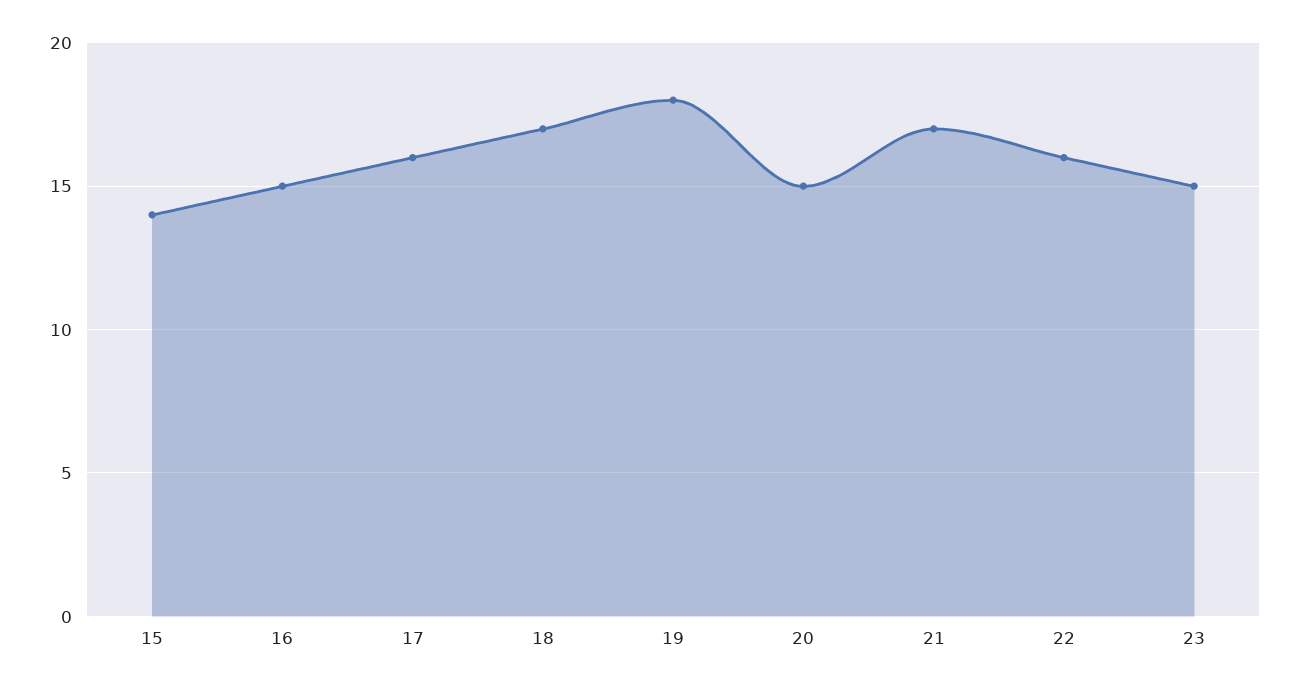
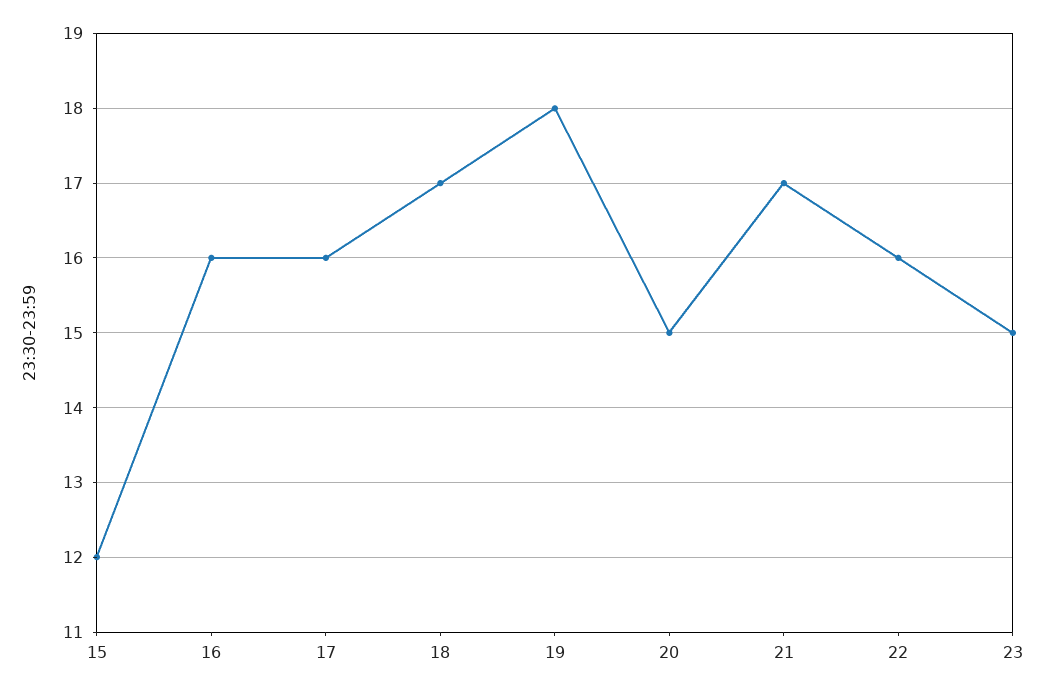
  {
-   "15": 14,
+   "15": 12,
-   "16": 15,
+   "16": 16,
    "17": 16,
    "18": 17,
    "19": 18,
    "20": 15,
    "21": 17,
    "22": 16,
    "23": 15
  }

